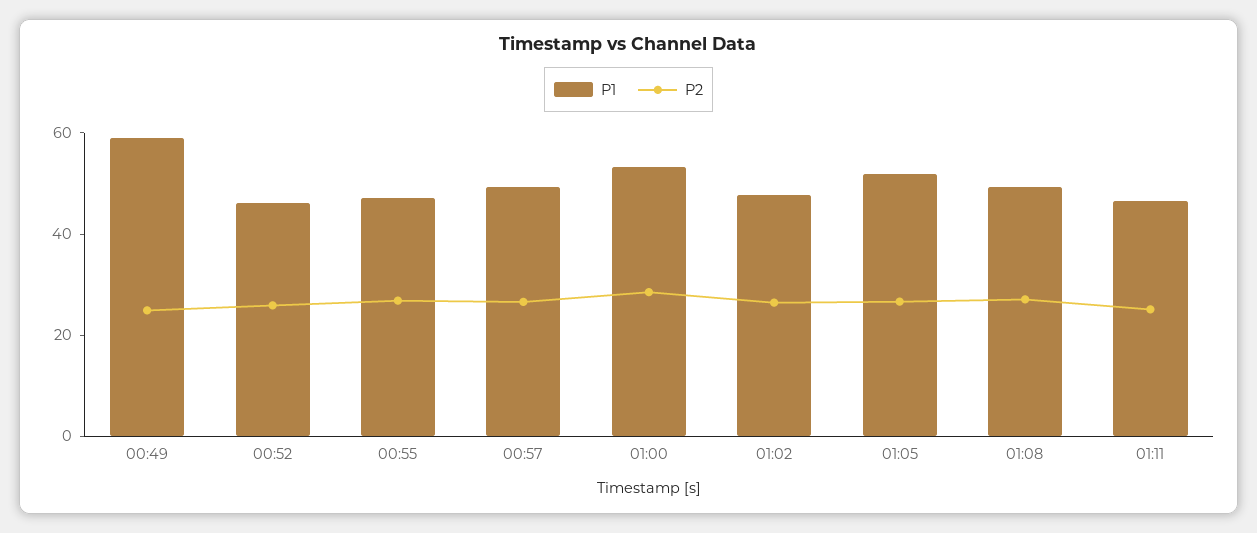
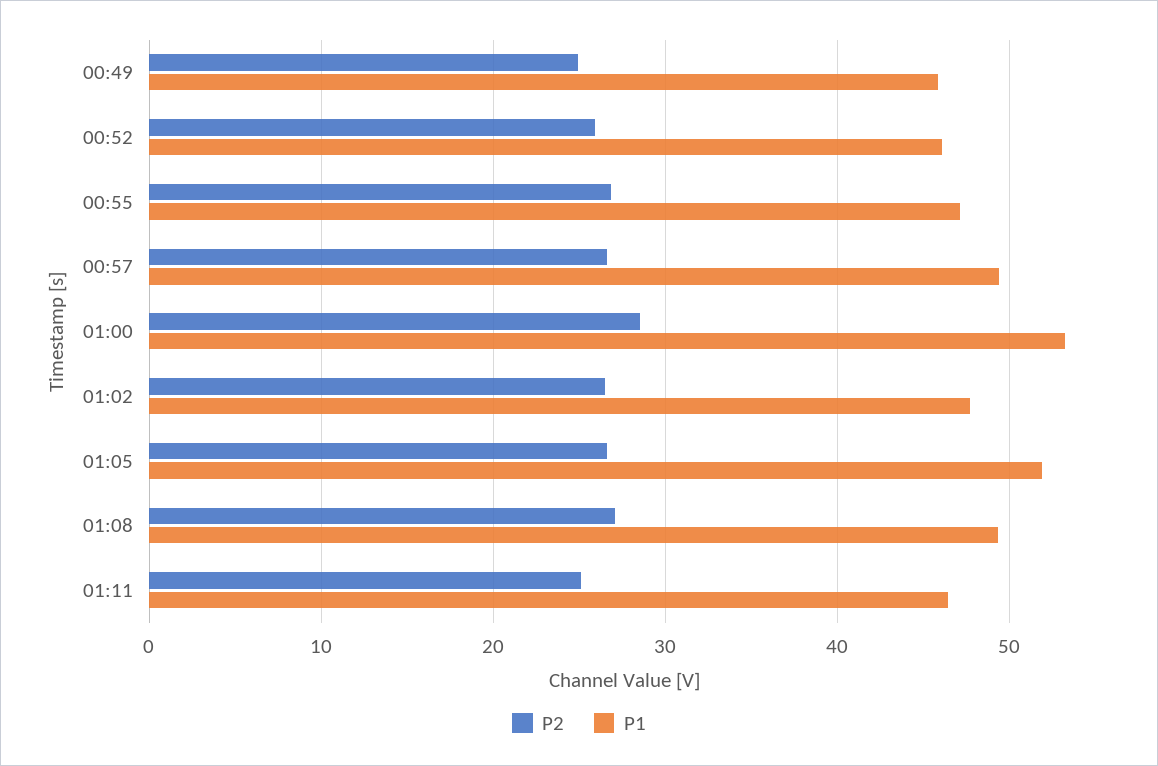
  {
    "P1": {
-     "00:49": 60,
+     "00:49": 46,
      "00:52": 46,
      "00:55": 47,
      "00:57": 49,
      "01:00": 53,
      "01:02": 48,
      "01:05": 52,
      "01:08": 49,
      "01:11": 46
    },
    "P2": {
      "00:49": 25,
      "00:52": 26,
      "00:55": 27,
      "00:57": 27,
      "01:00": 29,
      "01:02": 26,
      "01:05": 27,
      "01:08": 27,
      "01:11": 25
    }
  }

